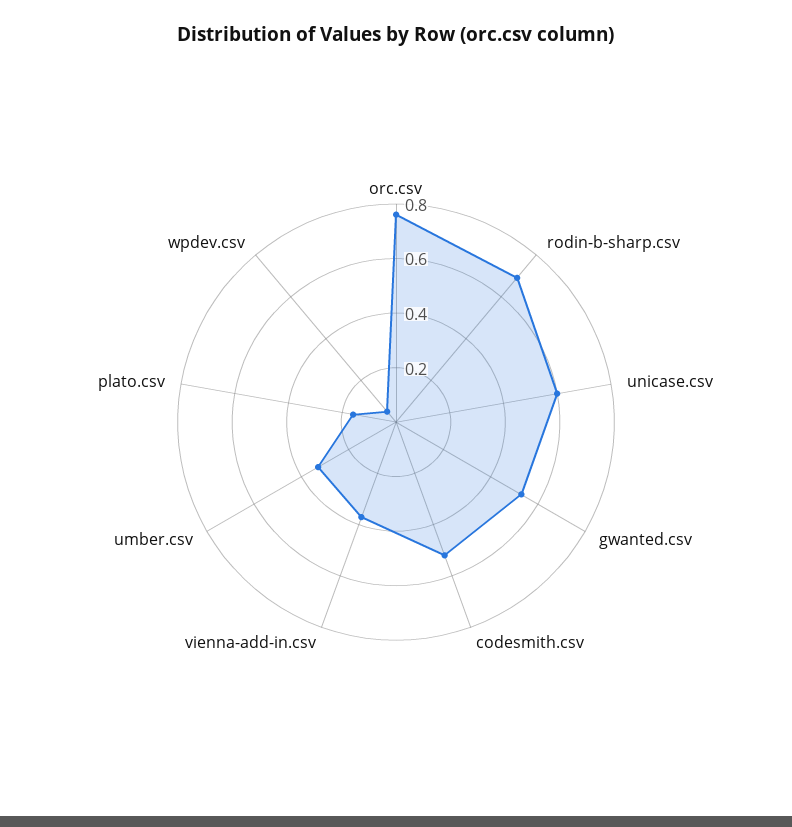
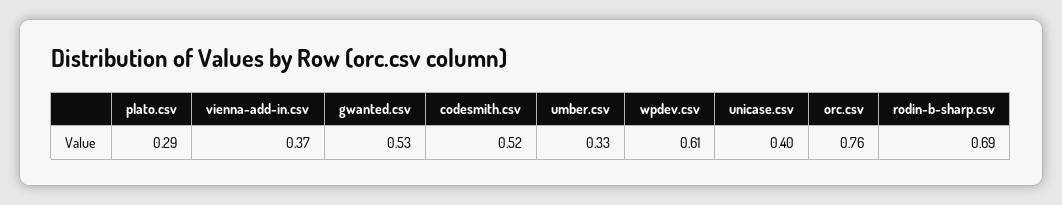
  {
    "orc.csv": 0.76,
    "rodin-b-sharp.csv": 0.69,
-   "unicase.csv": 0.6,
+   "unicase.csv": 0.4,
    "gwanted.csv": 0.53,
    "codesmith.csv": 0.52,
    "vienna-add-in.csv": 0.37,
    "umber.csv": 0.33,
-   "plato.csv": 0.15,
+   "plato.csv": 0.29,
-   "wpdev.csv": 0.05
+   "wpdev.csv": 0.61
  }

